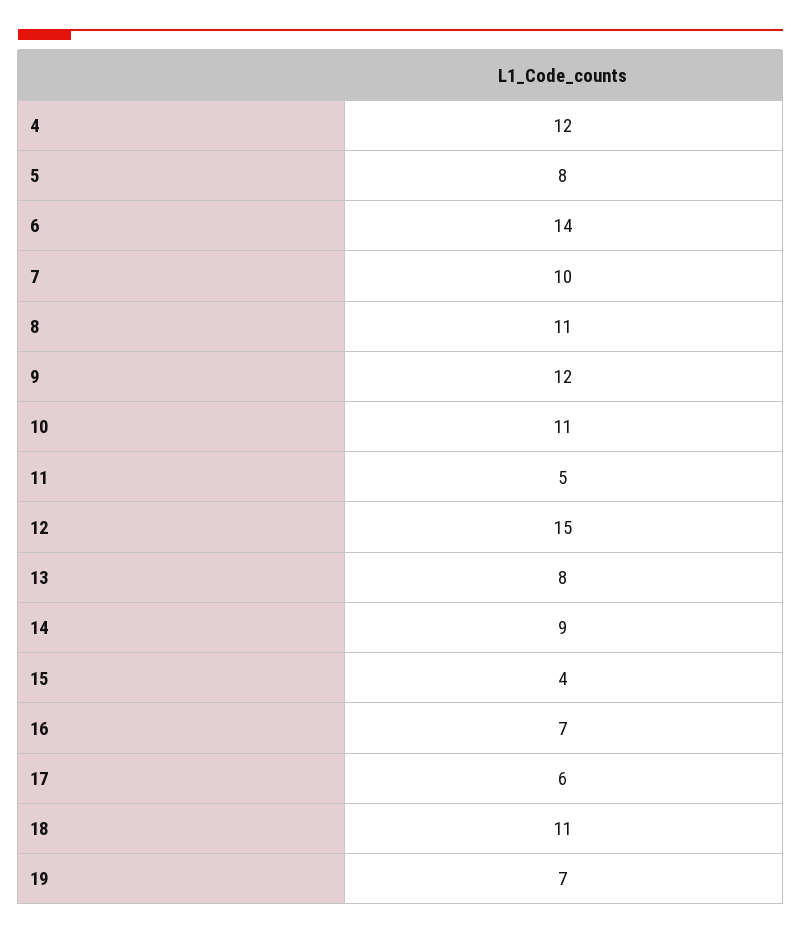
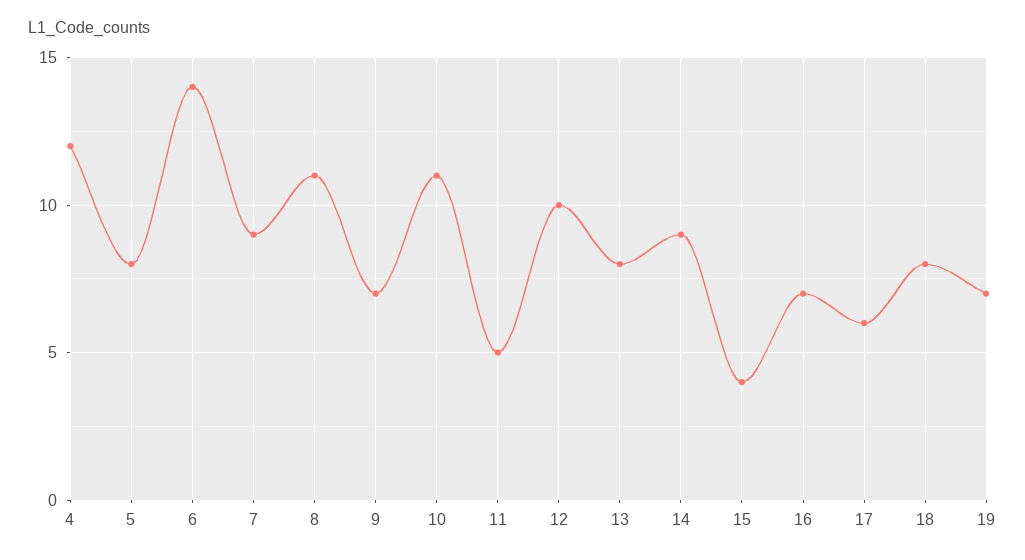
  {
    "4": 12,
    "5": 8,
    "6": 14,
-   "7": 10,
+   "7": 9,
    "8": 11,
-   "9": 12,
+   "9": 7,
    "10": 11,
    "11": 5,
-   "12": 15,
+   "12": 10,
    "13": 8,
    "14": 9,
    "15": 4,
    "16": 7,
    "17": 6,
-   "18": 11,
+   "18": 8,
    "19": 7
  }

